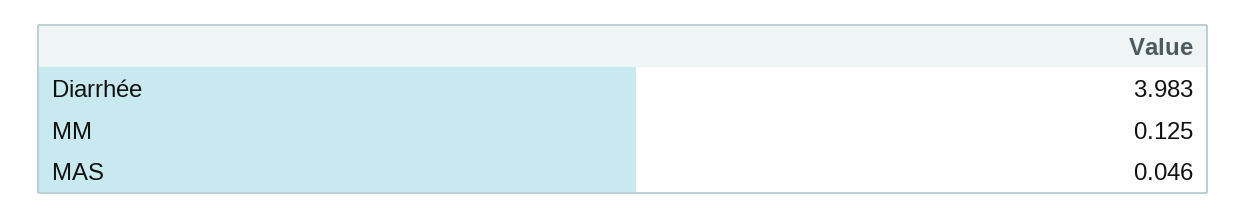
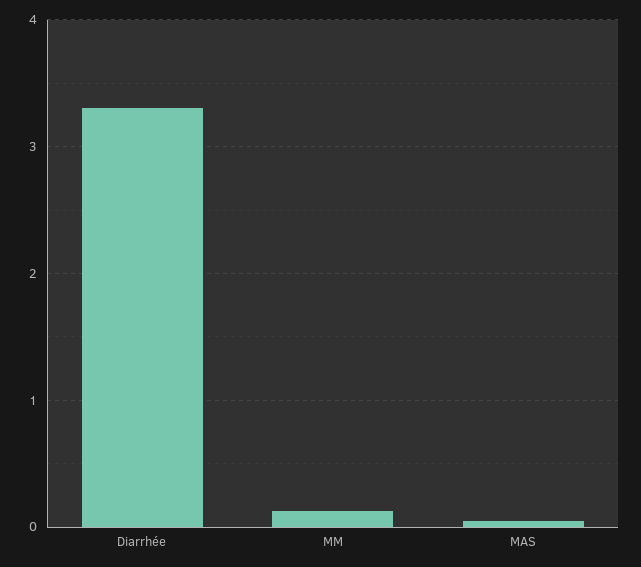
  {
-   "Diarrhée": 3.983,
+   "Diarrhée": 3.3,
    "MM": 0.125,
    "MAS": 0.046
  }

